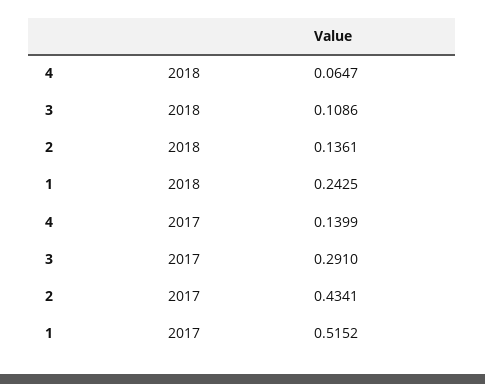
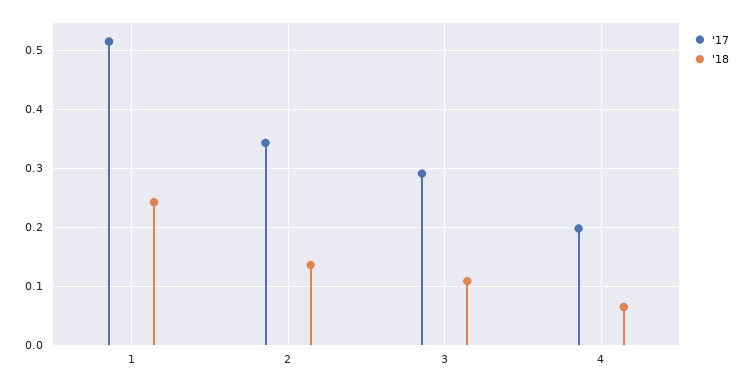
  {
    "2018": {
      "4": 0.0647,
      "3": 0.1086,
      "2": 0.1361,
      "1": 0.2425
    },
    "2017": {
-     "4": 0.1399,
+     "4": 0.2,
      "3": 0.291,
-     "2": 0.4341,
+     "2": 0.34,
      "1": 0.5152
    }
  }

